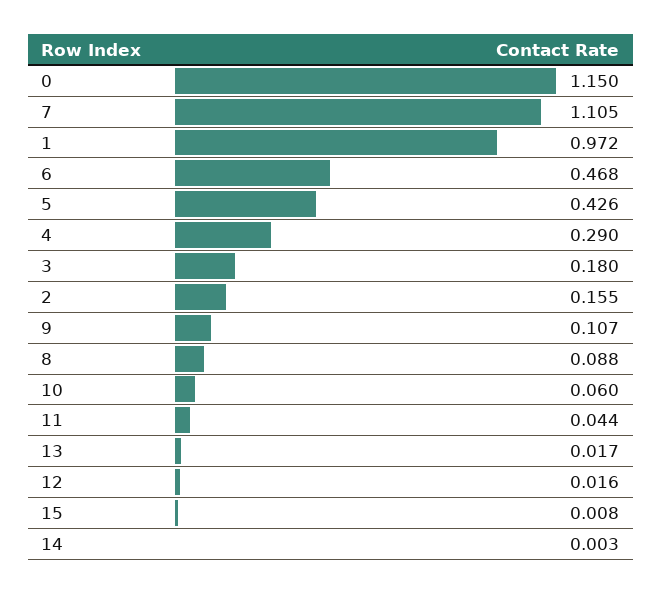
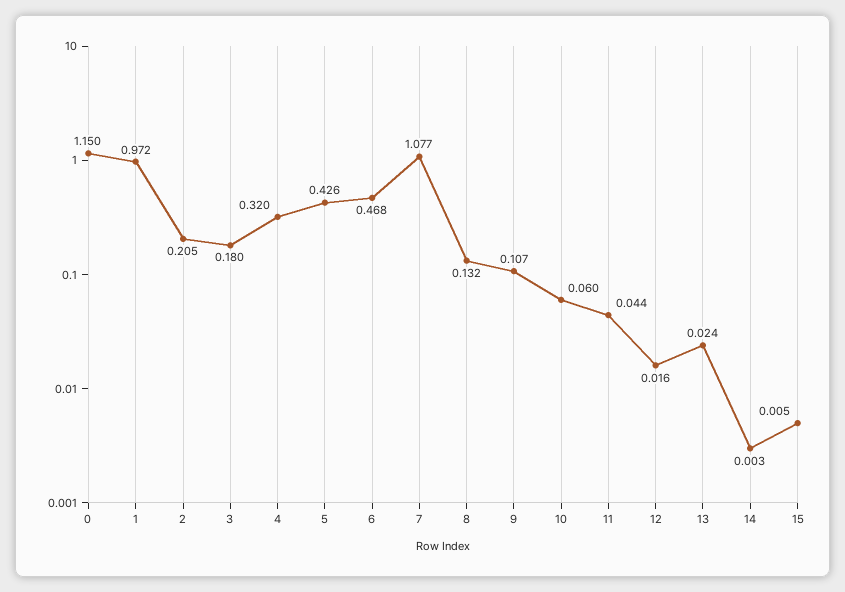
  {
    "0": 1.15,
-   "7": 1.105,
+   "7": 1.077,
    "1": 0.972,
    "6": 0.468,
    "5": 0.426,
-   "4": 0.29,
+   "4": 0.32,
    "3": 0.18,
-   "2": 0.155,
+   "2": 0.205,
    "9": 0.107,
-   "8": 0.088,
+   "8": 0.132,
    "10": 0.06,
    "11": 0.044,
-   "13": 0.017,
+   "13": 0.024,
    "12": 0.016,
-   "15": 0.008,
+   "15": 0.005,
    "14": 0.003
  }

